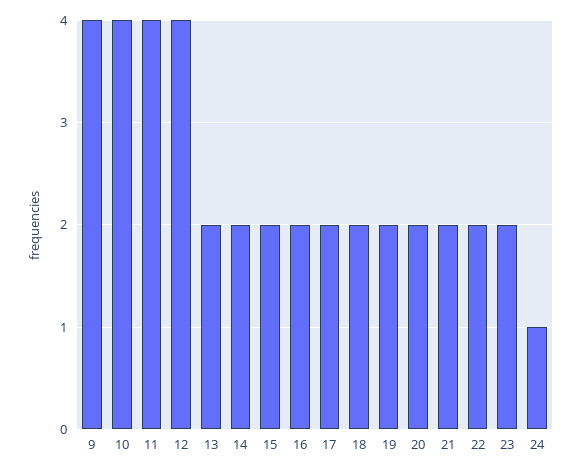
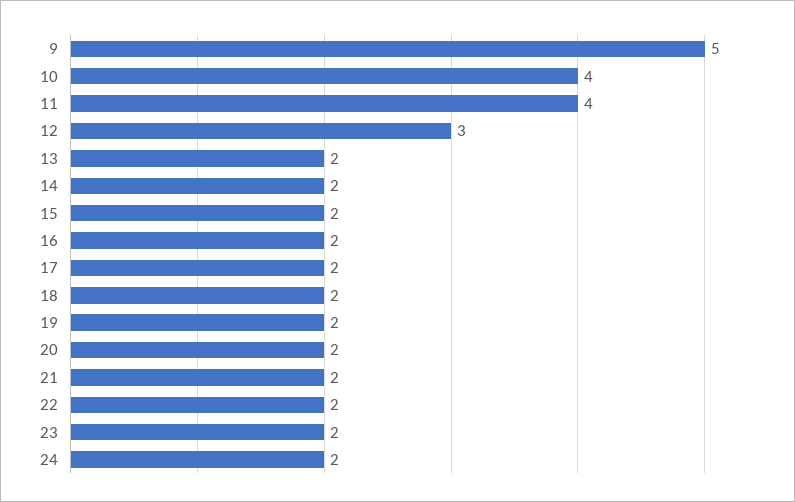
  {
-   "9": 4,
+   "9": 5,
    "10": 4,
    "11": 4,
-   "12": 4,
+   "12": 3,
    "13": 2,
    "14": 2,
    "15": 2,
    "16": 2,
    "17": 2,
    "18": 2,
    "19": 2,
    "20": 2,
    "21": 2,
    "22": 2,
    "23": 2,
-   "24": 1
+   "24": 2
  }

